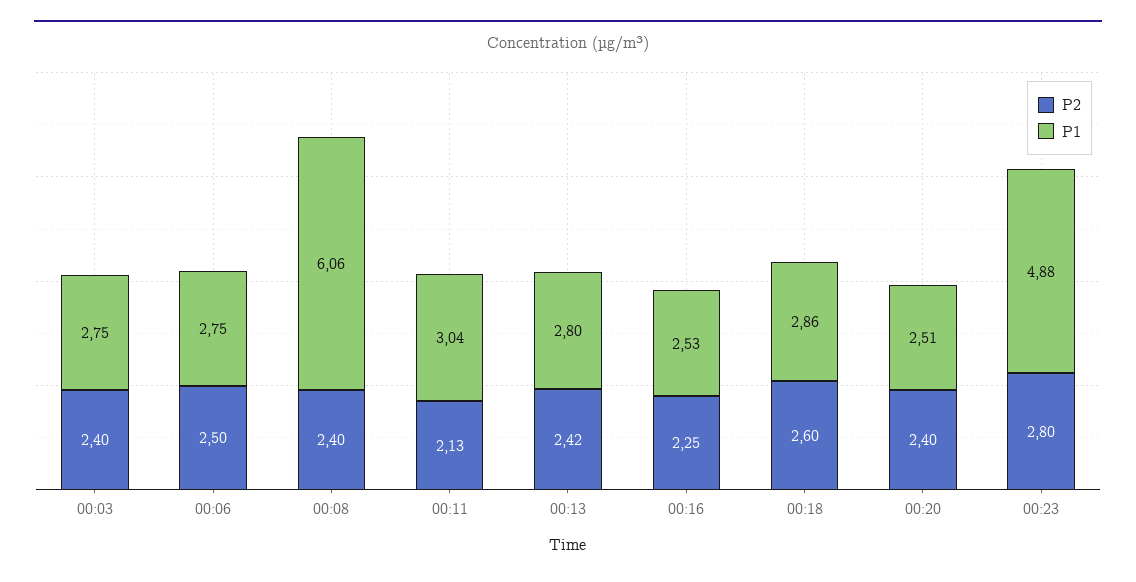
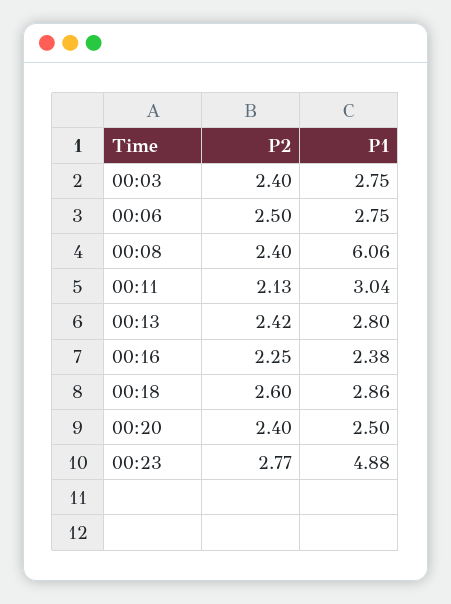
  {
    "P2": {
      "00:03": 2.4,
      "00:06": 2.5,
      "00:08": 2.4,
      "00:11": 2.13,
      "00:13": 2.42,
      "00:16": 2.25,
      "00:18": 2.6,
      "00:20": 2.4,
-     "00:23": 2.8
+     "00:23": 2.77
    },
    "P1": {
      "00:03": 2.75,
      "00:06": 2.75,
      "00:08": 6.06,
      "00:11": 3.04,
      "00:13": 2.8,
-     "00:16": 2.53,
+     "00:16": 2.38,
      "00:18": 2.86,
-     "00:20": 2.51,
+     "00:20": 2.5,
      "00:23": 4.88
    }
  }

